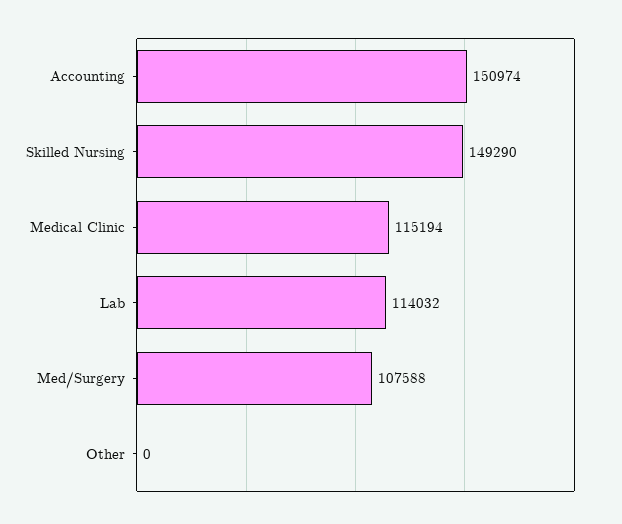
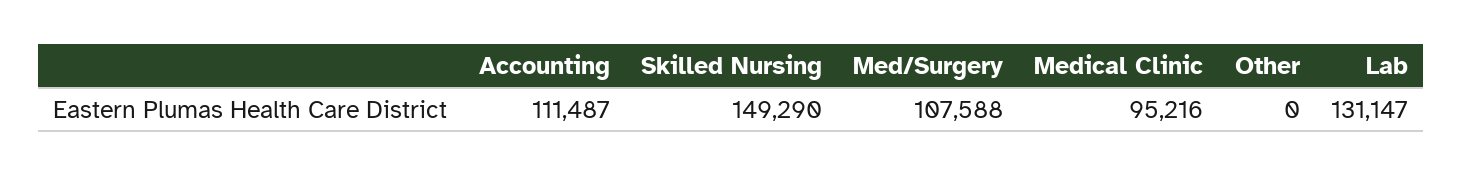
  {
-   "Accounting": 150974,
+   "Accounting": 111487,
    "Skilled Nursing": 149290,
-   "Medical Clinic": 115194,
+   "Medical Clinic": 95216,
-   "Lab": 114032,
+   "Lab": 131147,
    "Med/Surgery": 107588,
    "Other": 0
  }

